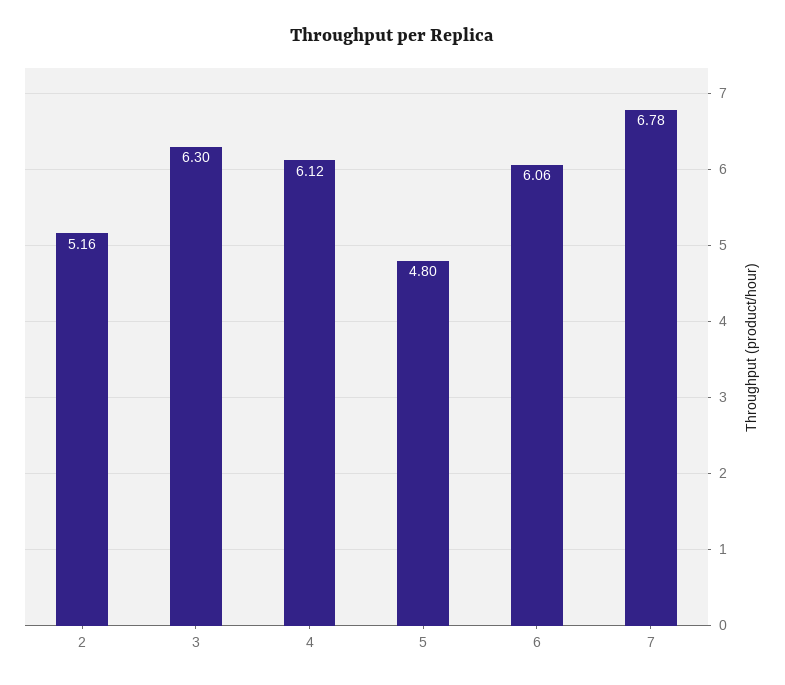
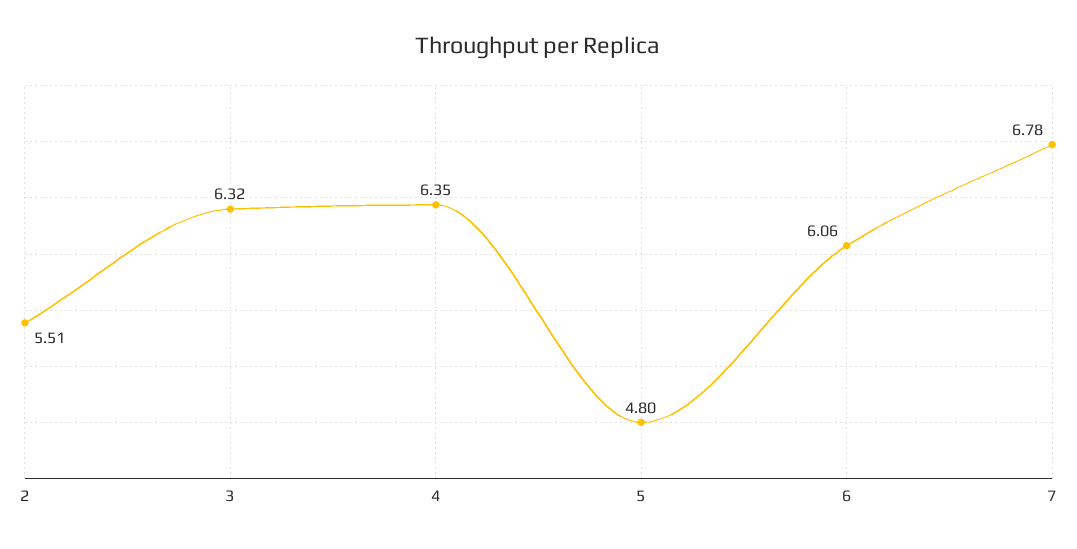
  {
-   "2": 5.16,
+   "2": 5.51,
-   "3": 6.3,
+   "3": 6.32,
-   "4": 6.12,
+   "4": 6.35,
    "5": 4.8,
    "6": 6.06,
    "7": 6.78
  }

